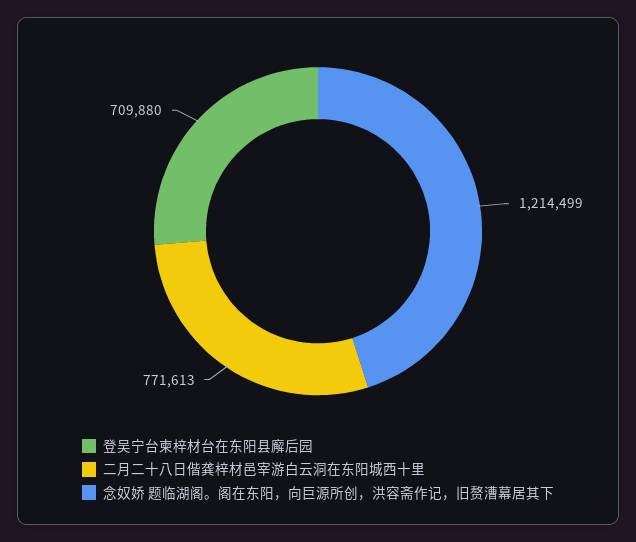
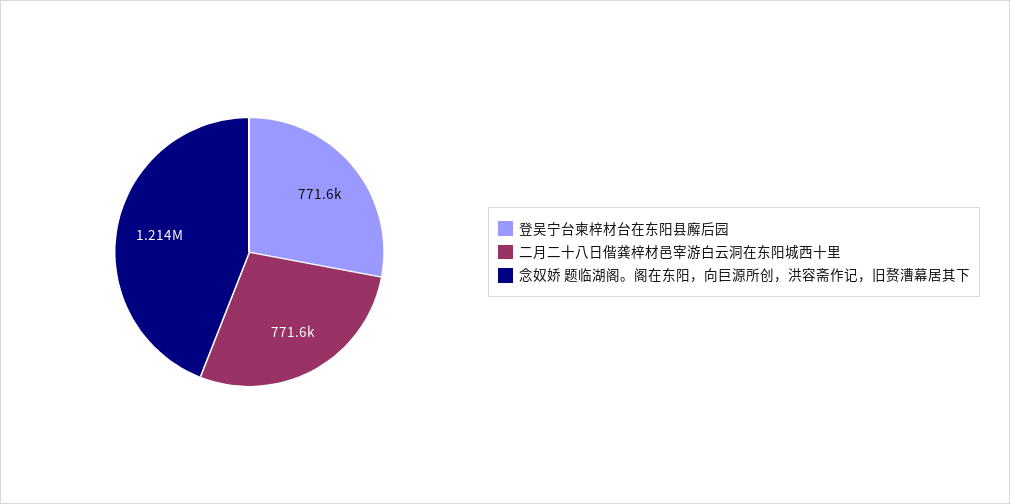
  {
-   "登吴宁台柬梓材台在东阳县廨后园": 709880,
+   "登吴宁台柬梓材台在东阳县廨后园": 771600,
    "二月二十八日偕龚梓材邑宰游白云洞在东阳城西十里": 771613,
    "念奴娇 题临湖阁。阁在东阳，向巨源所创，洪容斋作记，旧赘漕幕居其下": 1214499
  }

